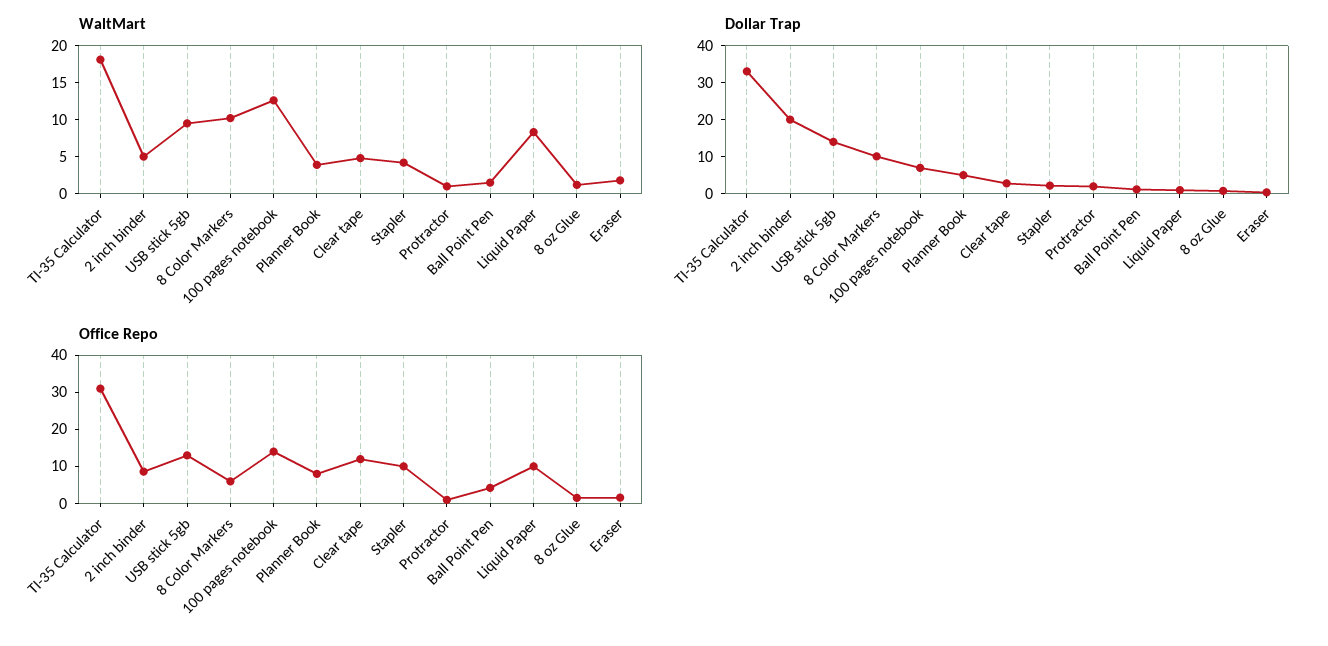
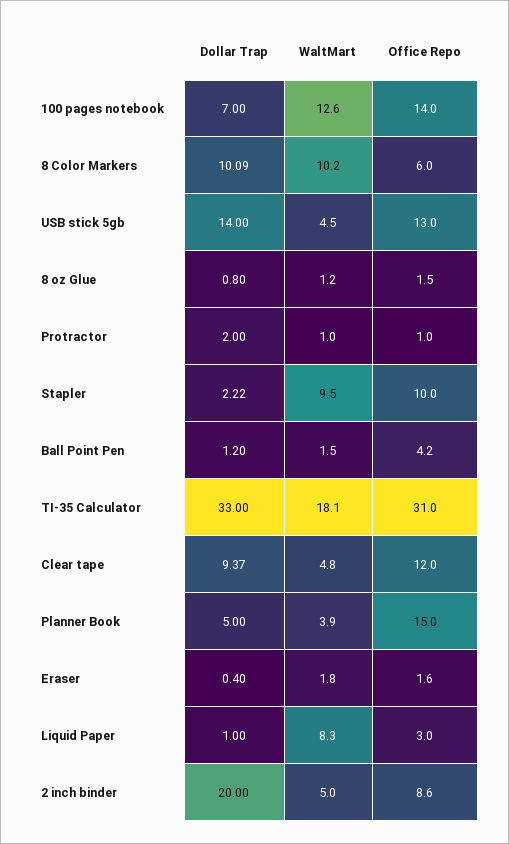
  {
    "WaltMart": {
      "TI-35 Calculator": 18.1,
      "2 inch binder": 5,
-     "USB stick 5gb": 10,
+     "USB stick 5gb": 4.5,
      "8 Color Markers": 10.2,
      "100 pages notebook": 12.6,
      "Planner Book": 3.9,
      "Clear tape": 4.8,
-     "Stapler": 5,
+     "Stapler": 9.5,
      "Protractor": 1,
      "Ball Point Pen": 1.5,
      "Liquid Paper": 8.3,
      "8 oz Glue": 1.2,
      "Eraser": 1.8
    },
    "Dollar Trap": {
      "TI-35 Calculator": 33,
      "2 inch binder": 20,
      "USB stick 5gb": 14,
      "8 Color Markers": 10.09,
      "100 pages notebook": 7,
      "Planner Book": 5,
-     "Clear tape": 2.5,
+     "Clear tape": 9.37,
      "Stapler": 2.22,
      "Protractor": 2,
      "Ball Point Pen": 1.2,
      "Liquid Paper": 1,
      "8 oz Glue": 0.8,
      "Eraser": 0.4
    },
    "Office Repo": {
      "TI-35 Calculator": 31,
      "2 inch binder": 8.6,
      "USB stick 5gb": 13,
      "8 Color Markers": 6,
      "100 pages notebook": 14,
-     "Planner Book": 7.5,
+     "Planner Book": 15,
      "Clear tape": 12,
      "Stapler": 10,
      "Protractor": 1,
      "Ball Point Pen": 4.2,
-     "Liquid Paper": 10,
+     "Liquid Paper": 3,
      "8 oz Glue": 1.5,
      "Eraser": 1.6
    }
  }

